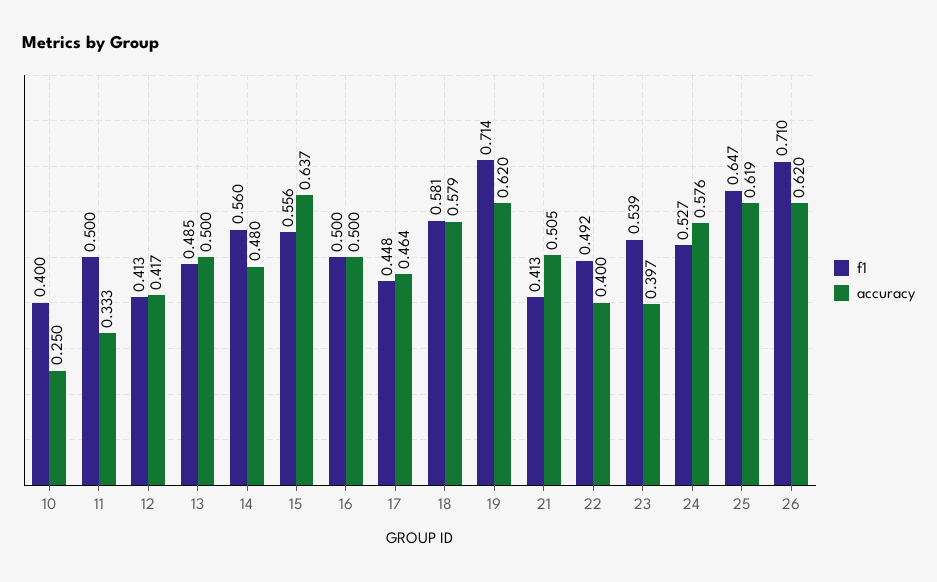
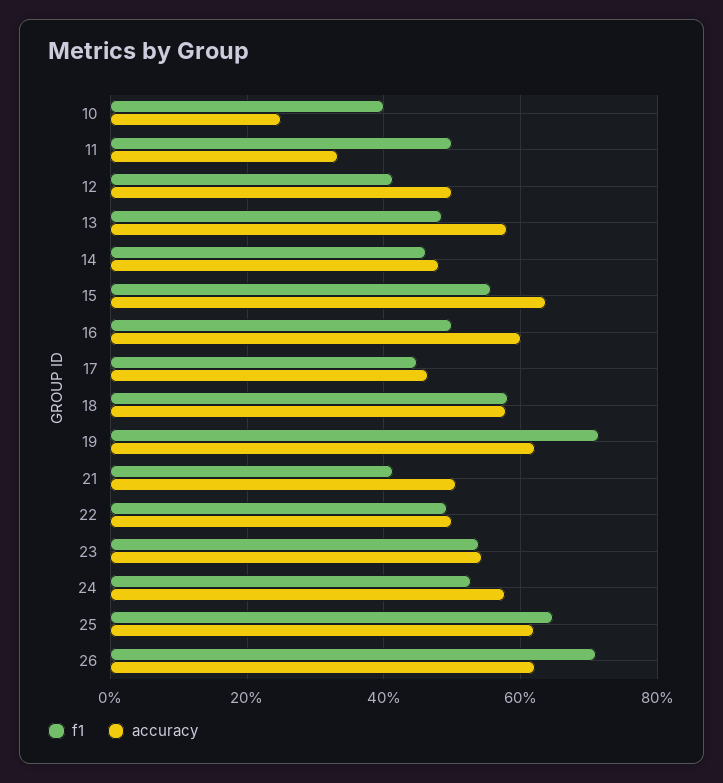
  {
    "f1": {
      "10": 0.4,
      "11": 0.5,
      "12": 0.413,
      "13": 0.485,
-     "14": 0.56,
+     "14": 0.46,
      "15": 0.556,
      "16": 0.5,
      "17": 0.448,
      "18": 0.581,
      "19": 0.714,
      "21": 0.413,
      "22": 0.492,
      "23": 0.539,
      "24": 0.527,
      "25": 0.647,
      "26": 0.71
    },
    "accuracy": {
      "10": 0.25,
      "11": 0.333,
-     "12": 0.417,
+     "12": 0.5,
-     "13": 0.5,
+     "13": 0.58,
      "14": 0.48,
      "15": 0.637,
-     "16": 0.5,
+     "16": 0.6,
      "17": 0.464,
      "18": 0.579,
      "19": 0.62,
      "21": 0.505,
-     "22": 0.4,
+     "22": 0.5,
-     "23": 0.397,
+     "23": 0.54,
      "24": 0.576,
      "25": 0.619,
      "26": 0.62
    }
  }

